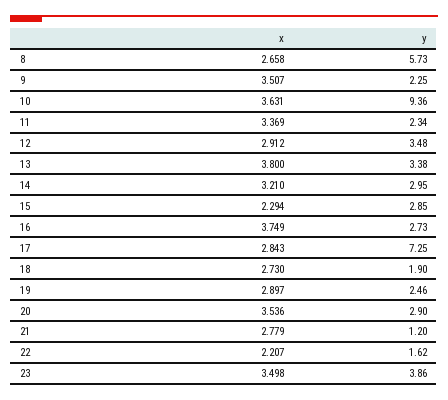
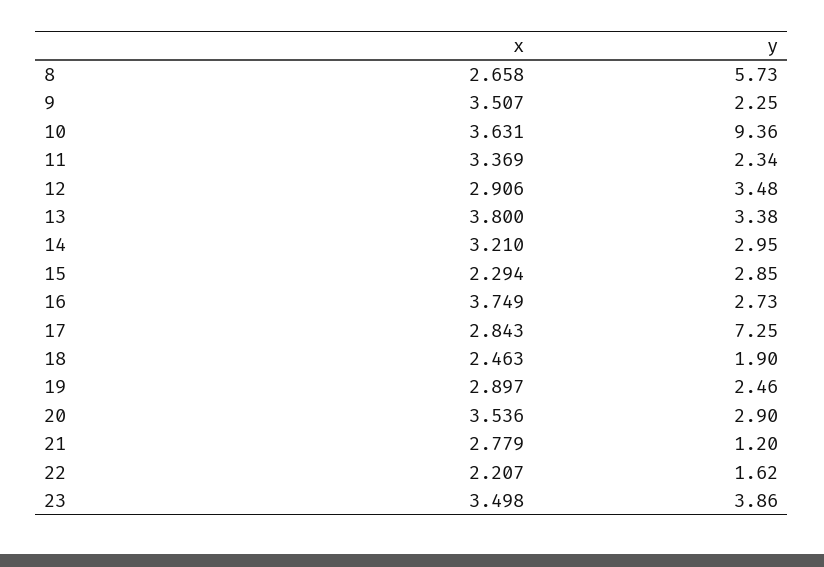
  {
    "x": {
      "8": 2.658,
      "9": 3.507,
      "10": 3.631,
      "11": 3.369,
-     "12": 2.912,
+     "12": 2.906,
      "13": 3.8,
      "14": 3.21,
      "15": 2.294,
      "16": 3.749,
      "17": 2.843,
-     "18": 2.73,
+     "18": 2.463,
      "19": 2.897,
      "20": 3.536,
      "21": 2.779,
      "22": 2.207,
      "23": 3.498
    },
    "y": {
      "8": 5.73,
      "9": 2.25,
      "10": 9.36,
      "11": 2.34,
      "12": 3.48,
      "13": 3.38,
      "14": 2.95,
      "15": 2.85,
      "16": 2.73,
      "17": 7.25,
      "18": 1.9,
      "19": 2.46,
      "20": 2.9,
      "21": 1.2,
      "22": 1.62,
      "23": 3.86
    }
  }

